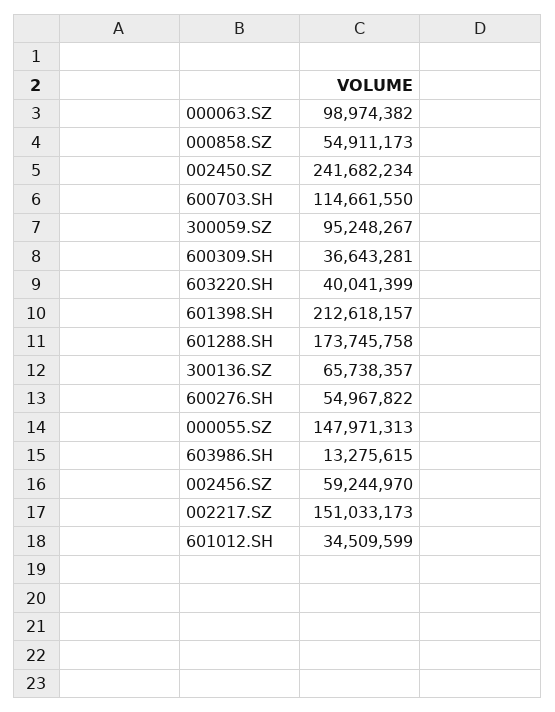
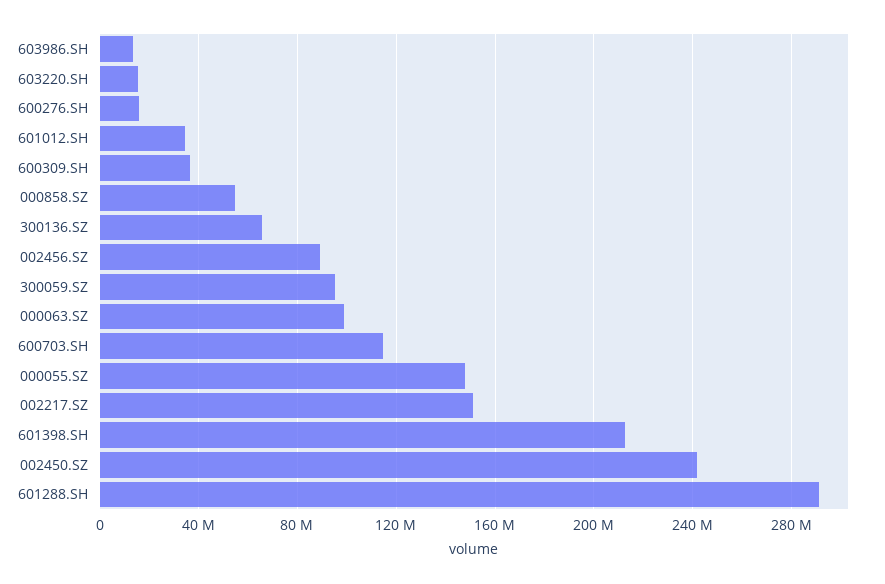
  {
    "000063.SZ": 98974382,
    "000858.SZ": 54911173,
    "002450.SZ": 241682234,
    "600703.SH": 114661550,
    "300059.SZ": 95248267,
    "600309.SH": 36643281,
-   "603220.SH": 40041399,
+   "603220.SH": 15000000,
    "601398.SH": 212618157,
-   "601288.SH": 173745758,
+   "601288.SH": 290000000,
    "300136.SZ": 65738357,
-   "600276.SH": 54967822,
+   "600276.SH": 15000000,
    "000055.SZ": 147971313,
    "603986.SH": 13275615,
-   "002456.SZ": 59244970,
+   "002456.SZ": 90000000,
    "002217.SZ": 151033173,
    "601012.SH": 34509599
  }

